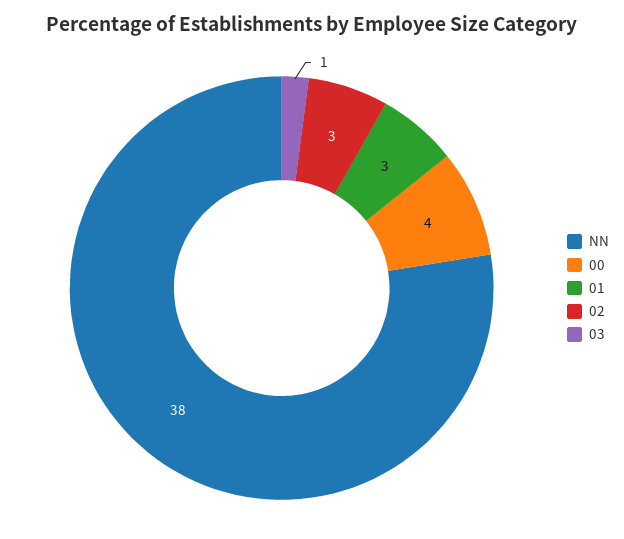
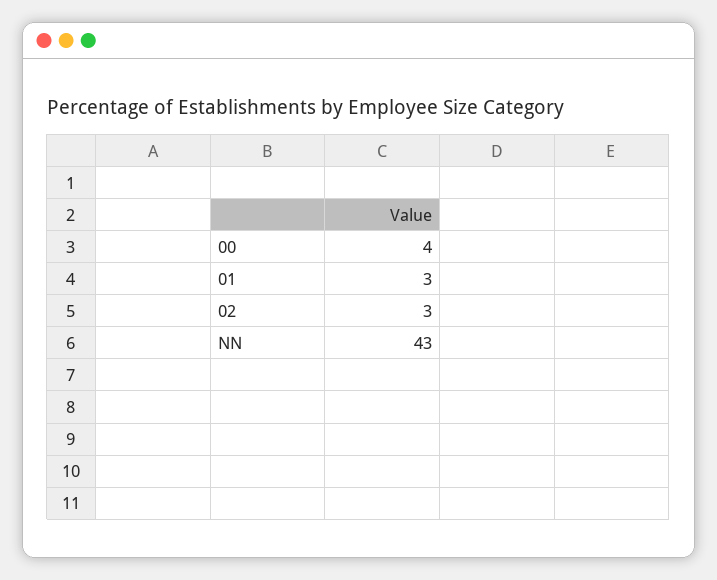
  {
-   "NN": 38,
+   "NN": 43,
    "00": 4,
    "01": 3,
-   "02": 3,
+   "02": 3
-   "03": 1
  }

